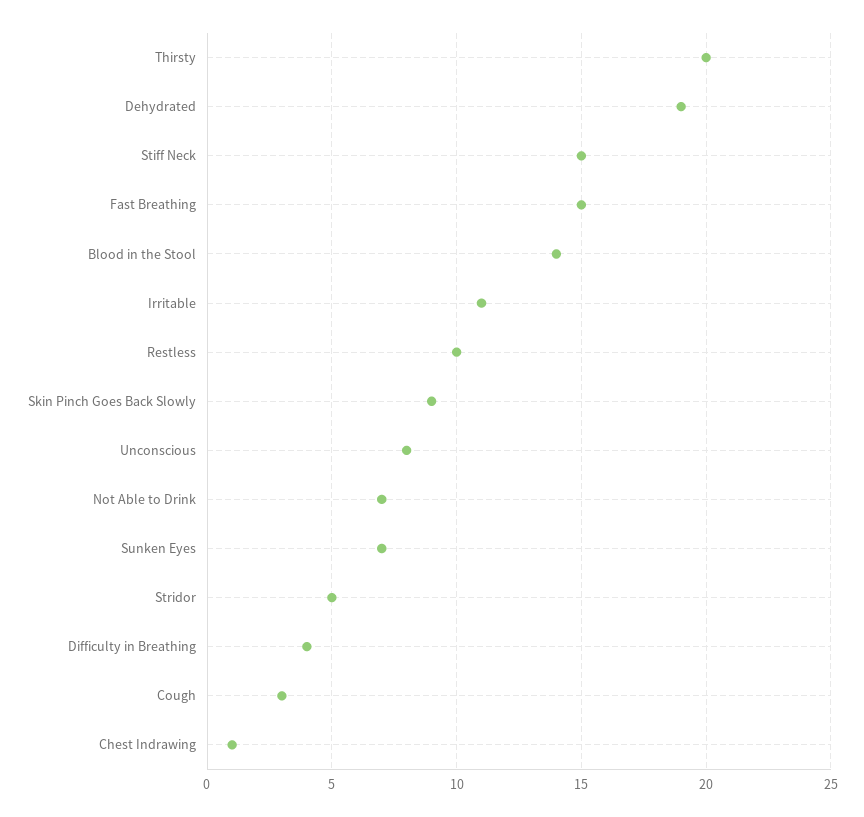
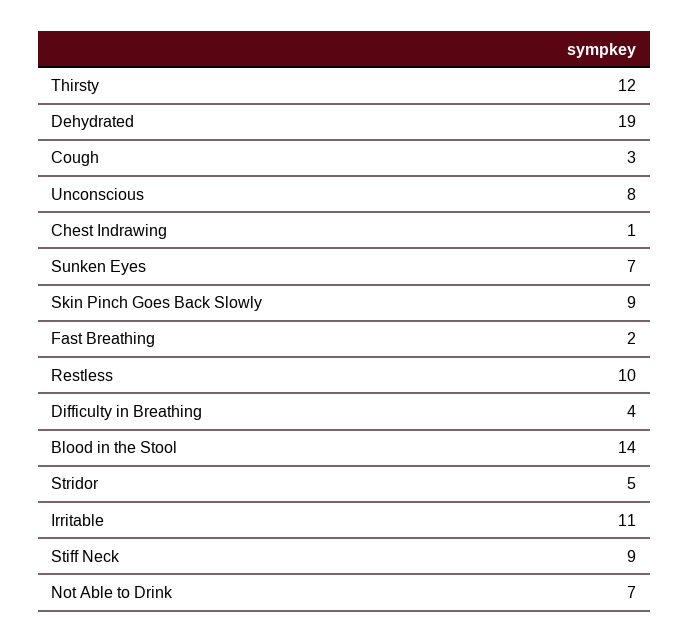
  {
-   "Thirsty": 20,
+   "Thirsty": 12,
    "Dehydrated": 19,
-   "Stiff Neck": 15,
+   "Stiff Neck": 9,
-   "Fast Breathing": 15,
+   "Fast Breathing": 2,
    "Blood in the Stool": 14,
    "Irritable": 11,
    "Restless": 10,
    "Skin Pinch Goes Back Slowly": 9,
    "Unconscious": 8,
    "Not Able to Drink": 7,
    "Sunken Eyes": 7,
    "Stridor": 5,
    "Difficulty in Breathing": 4,
    "Cough": 3,
    "Chest Indrawing": 1
  }

